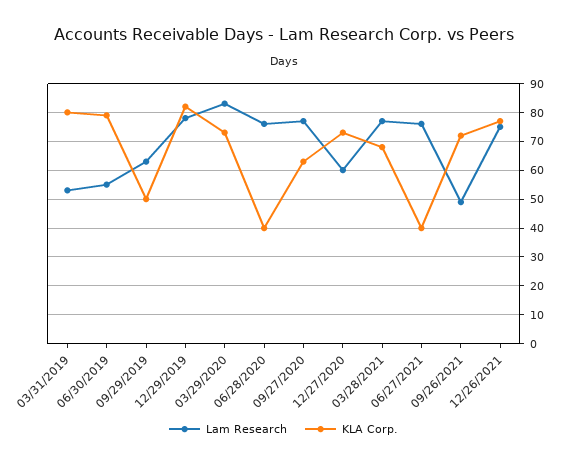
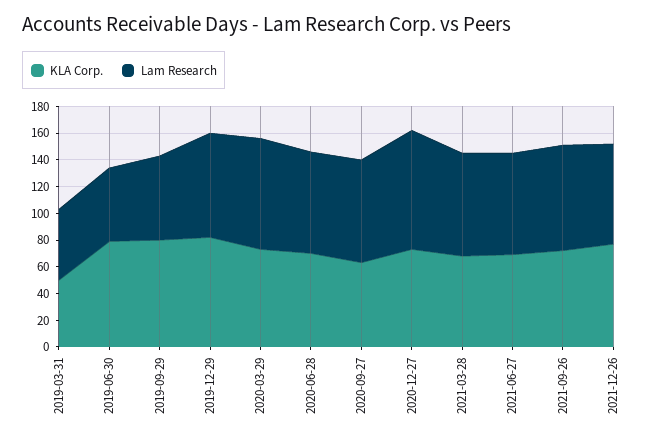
  {
    "Lam Research": {
      "03/31/2019": 55,
      "06/30/2019": 55,
      "09/29/2019": 65,
      "12/29/2019": 80,
      "03/29/2020": 85,
      "06/28/2020": 75,
      "09/27/2020": 75,
-     "12/27/2020": 60,
+     "12/27/2020": 90,
      "03/28/2021": 75,
      "06/27/2021": 75,
-     "09/26/2021": 50,
+     "09/26/2021": 80,
      "12/26/2021": 75
    },
    "KLA Corp.": {
-     "03/31/2019": 80,
+     "03/31/2019": 50,
      "06/30/2019": 80,
-     "09/29/2019": 50,
+     "09/29/2019": 80,
      "12/29/2019": 80,
      "03/29/2020": 75,
-     "06/28/2020": 40,
+     "06/28/2020": 70,
      "09/27/2020": 65,
      "12/27/2020": 75,
      "03/28/2021": 70,
-     "06/27/2021": 40,
+     "06/27/2021": 70,
      "09/26/2021": 70,
      "12/26/2021": 75
    }
  }

